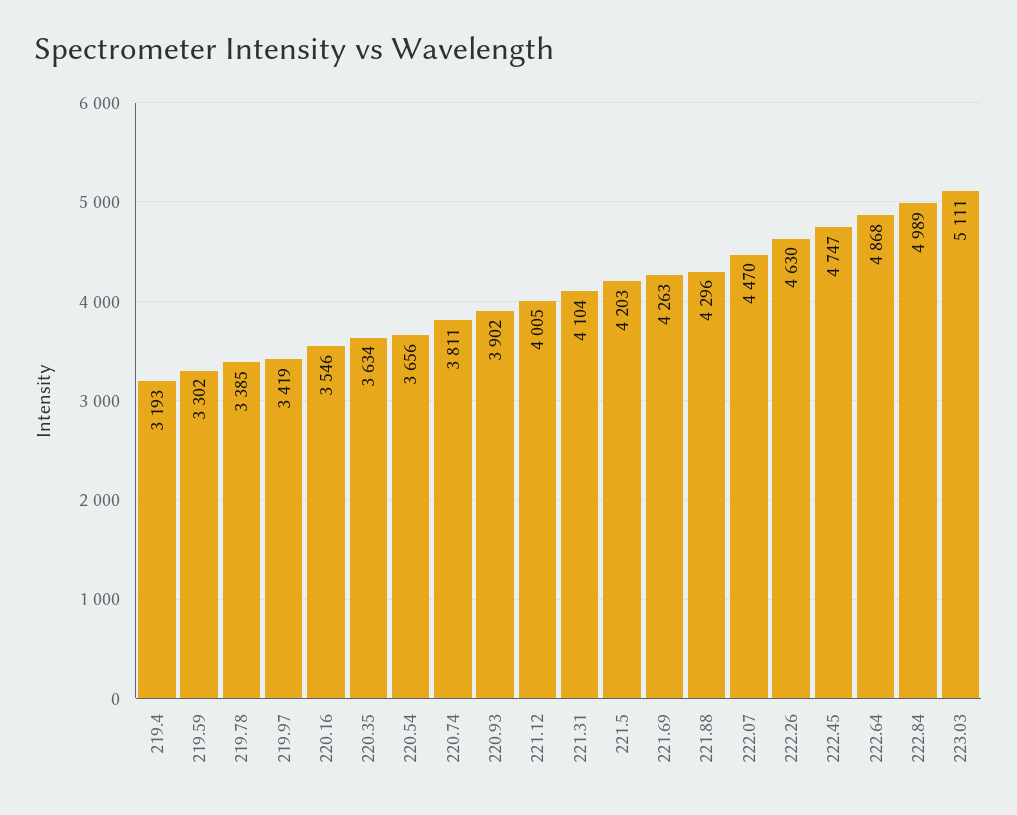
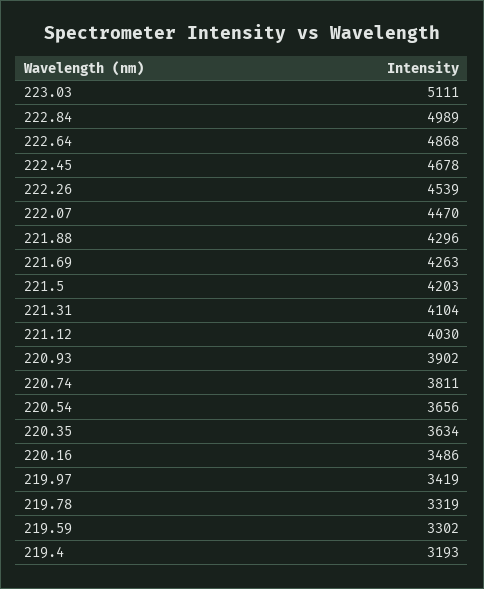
  {
    "219.4": 3193,
    "219.59": 3302,
-   "219.78": 3385,
+   "219.78": 3319,
    "219.97": 3419,
-   "220.16": 3546,
+   "220.16": 3486,
    "220.35": 3634,
    "220.54": 3656,
    "220.74": 3811,
    "220.93": 3902,
-   "221.12": 4005,
+   "221.12": 4030,
    "221.31": 4104,
    "221.5": 4203,
    "221.69": 4263,
    "221.88": 4296,
    "222.07": 4470,
-   "222.26": 4630,
+   "222.26": 4539,
-   "222.45": 4747,
+   "222.45": 4678,
    "222.64": 4868,
    "222.84": 4989,
    "223.03": 5111
  }

